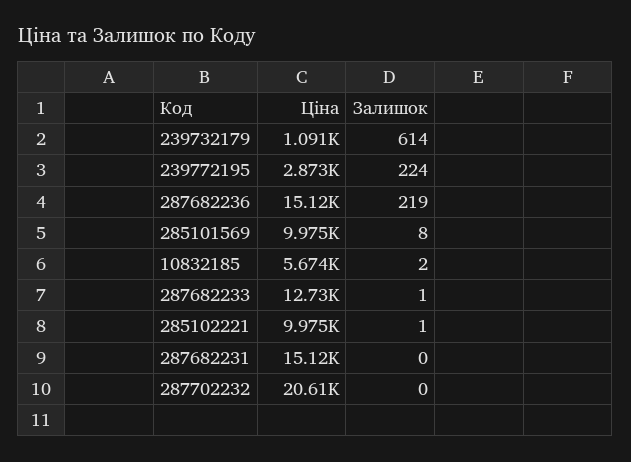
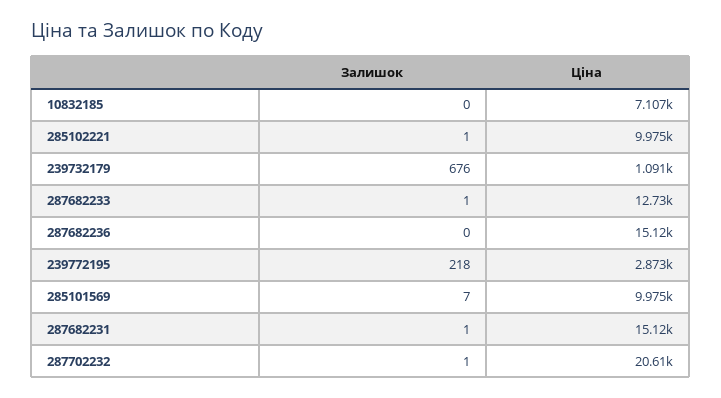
  {
    "Ціна": {
      "239732179": 1091,
      "239772195": 2873,
      "287682236": 15120,
      "285101569": 9975,
-     "10832185": 5674,
+     "10832185": 7107,
      "287682233": 12730,
      "285102221": 9975,
      "287682231": 15120,
      "287702232": 20610
    },
    "Залишок": {
-     "239732179": 614,
+     "239732179": 676,
-     "239772195": 224,
+     "239772195": 218,
-     "287682236": 219,
+     "287682236": 0,
-     "285101569": 8,
+     "285101569": 7,
-     "10832185": 2,
+     "10832185": 0,
      "287682233": 1,
      "285102221": 1,
-     "287682231": 0,
+     "287682231": 1,
-     "287702232": 0
+     "287702232": 1
    }
  }

